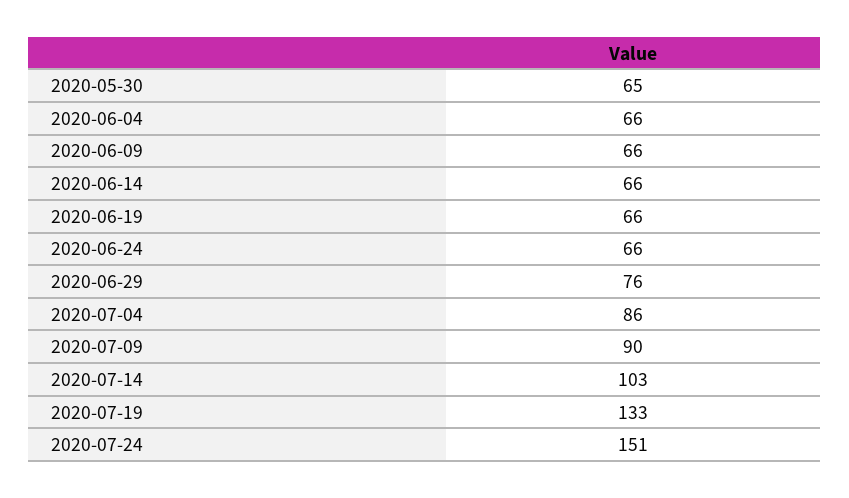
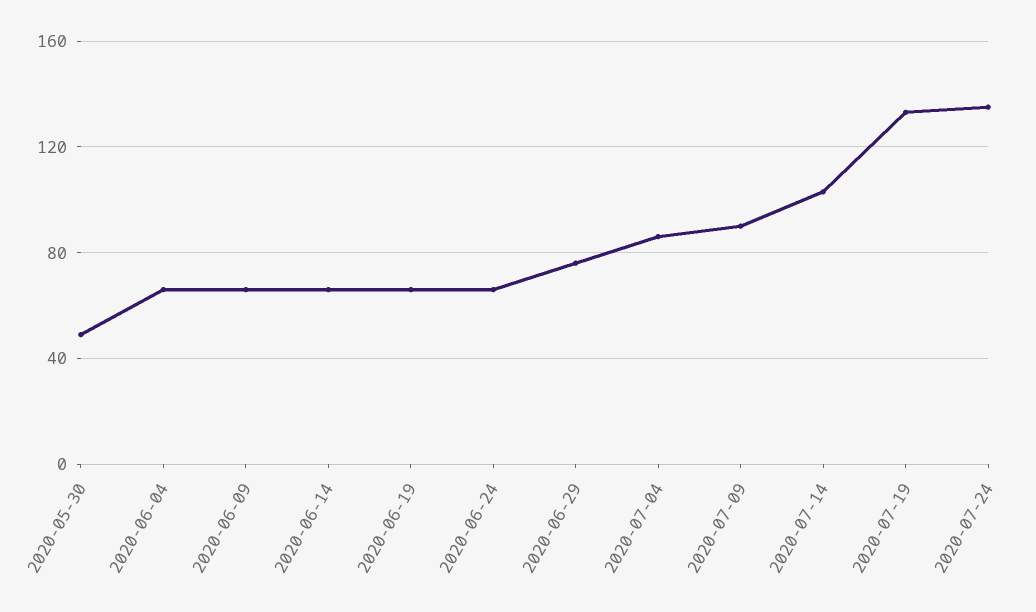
  {
-   "2020-05-30": 65,
+   "2020-05-30": 50,
    "2020-06-04": 66,
    "2020-06-09": 66,
    "2020-06-14": 66,
    "2020-06-19": 66,
    "2020-06-24": 66,
    "2020-06-29": 76,
    "2020-07-04": 86,
    "2020-07-09": 90,
    "2020-07-14": 103,
    "2020-07-19": 133,
-   "2020-07-24": 151
+   "2020-07-24": 135
  }

